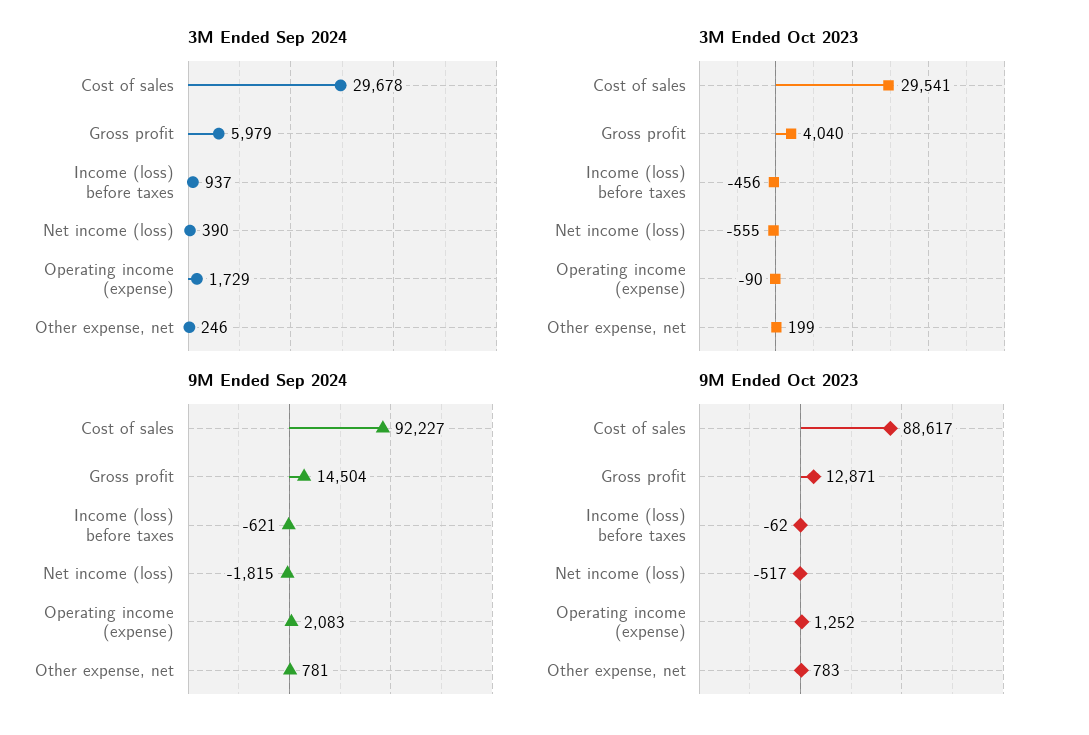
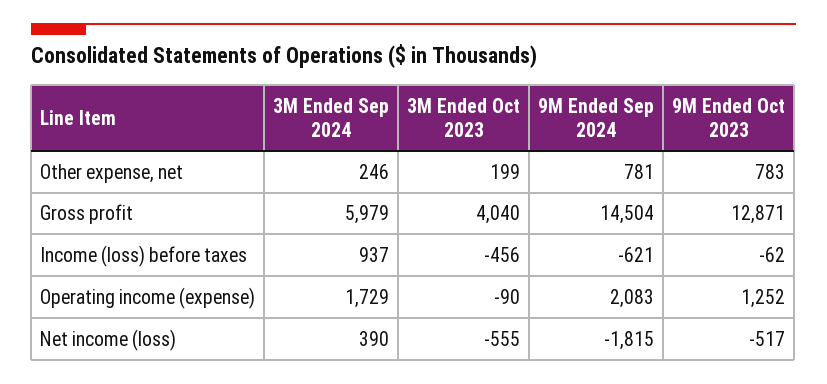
  {
    "3M Ended Sep 2024": {
-     "Cost of sales": 29678,
      "Gross profit": 5979,
      "Income (loss) before taxes": 937,
      "Net income (loss)": 390,
      "Operating income (expense)": 1729,
      "Other expense, net": 246
    },
    "3M Ended Oct 2023": {
-     "Cost of sales": 29541,
      "Gross profit": 4040,
      "Income (loss) before taxes": -456,
      "Net income (loss)": -555,
      "Operating income (expense)": -90,
      "Other expense, net": 199
    },
    "9M Ended Sep 2024": {
-     "Cost of sales": 92227,
      "Gross profit": 14504,
      "Income (loss) before taxes": -621,
      "Net income (loss)": -1815,
      "Operating income (expense)": 2083,
      "Other expense, net": 781
    },
    "9M Ended Oct 2023": {
-     "Cost of sales": 88617,
      "Gross profit": 12871,
      "Income (loss) before taxes": -62,
      "Net income (loss)": -517,
      "Operating income (expense)": 1252,
      "Other expense, net": 783
    }
  }

